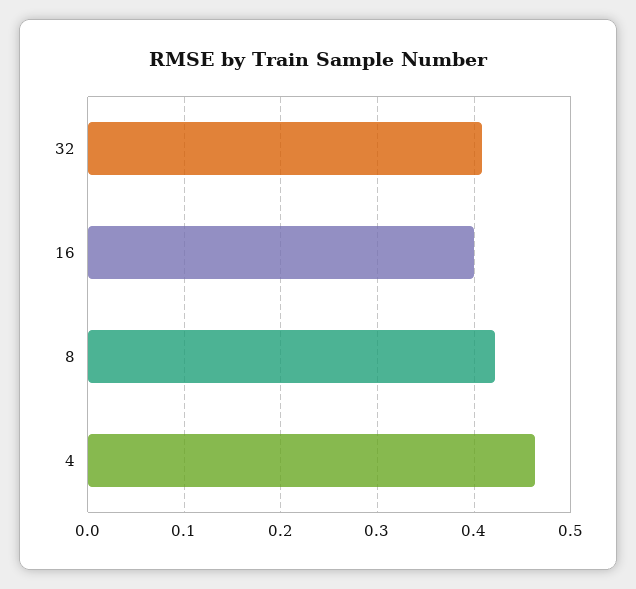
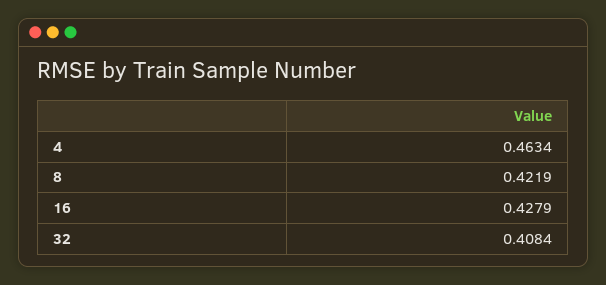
  {
    "32": 0.4084,
-   "16": 0.4,
+   "16": 0.4279,
    "8": 0.4219,
    "4": 0.4634
  }

